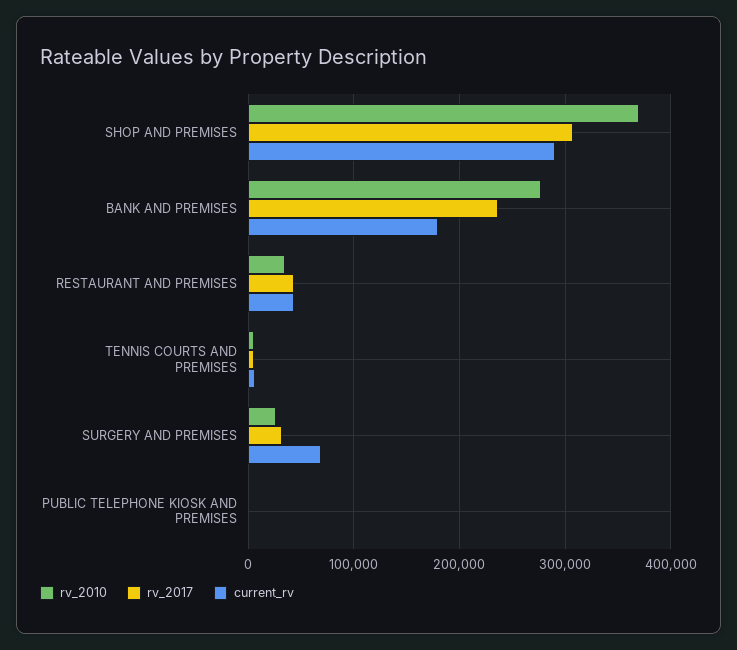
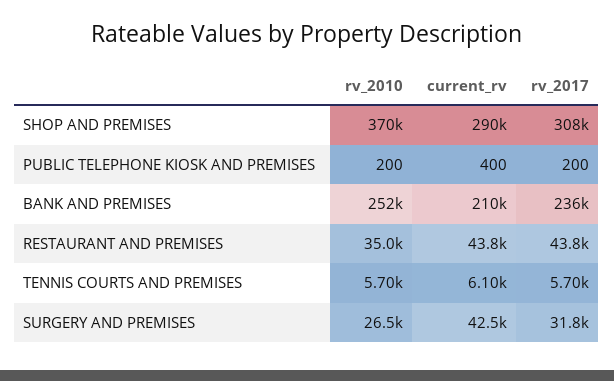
  {
    "rv_2010": {
      "SHOP AND PREMISES": 370000,
-     "BANK AND PREMISES": 280000,
+     "BANK AND PREMISES": 252000,
      "RESTAURANT AND PREMISES": 35000,
      "TENNIS COURTS AND PREMISES": 5700,
      "SURGERY AND PREMISES": 26500,
      "PUBLIC TELEPHONE KIOSK AND PREMISES": 200
    },
    "rv_2017": {
      "SHOP AND PREMISES": 308000,
      "BANK AND PREMISES": 236000,
      "RESTAURANT AND PREMISES": 43800,
      "TENNIS COURTS AND PREMISES": 5700,
      "SURGERY AND PREMISES": 31800,
      "PUBLIC TELEPHONE KIOSK AND PREMISES": 200
    },
    "current_rv": {
      "SHOP AND PREMISES": 290000,
-     "BANK AND PREMISES": 180000,
+     "BANK AND PREMISES": 210000,
      "RESTAURANT AND PREMISES": 43800,
      "TENNIS COURTS AND PREMISES": 6100,
-     "SURGERY AND PREMISES": 70000,
+     "SURGERY AND PREMISES": 42500,
      "PUBLIC TELEPHONE KIOSK AND PREMISES": 400
    }
  }

